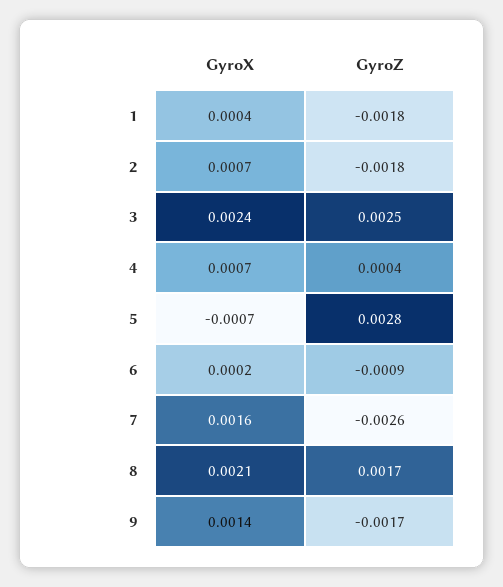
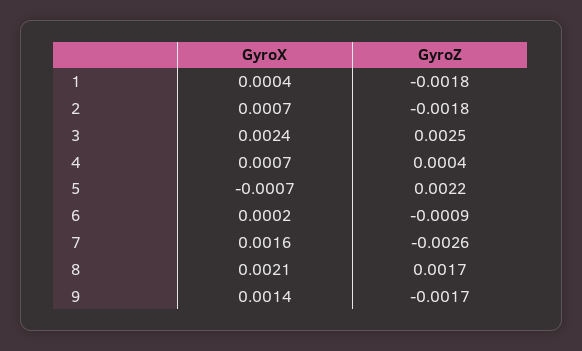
  {
    "GyroX": {
      "1": 0.0004,
      "2": 0.0007,
      "3": 0.0024,
      "4": 0.0007,
      "5": -0.0007,
      "6": 0.0002,
      "7": 0.0016,
      "8": 0.0021,
      "9": 0.0014
    },
    "GyroZ": {
      "1": -0.0018,
      "2": -0.0018,
      "3": 0.0025,
      "4": 0.0004,
-     "5": 0.0028,
+     "5": 0.0022,
      "6": -0.0009,
      "7": -0.0026,
      "8": 0.0017,
      "9": -0.0017
    }
  }

